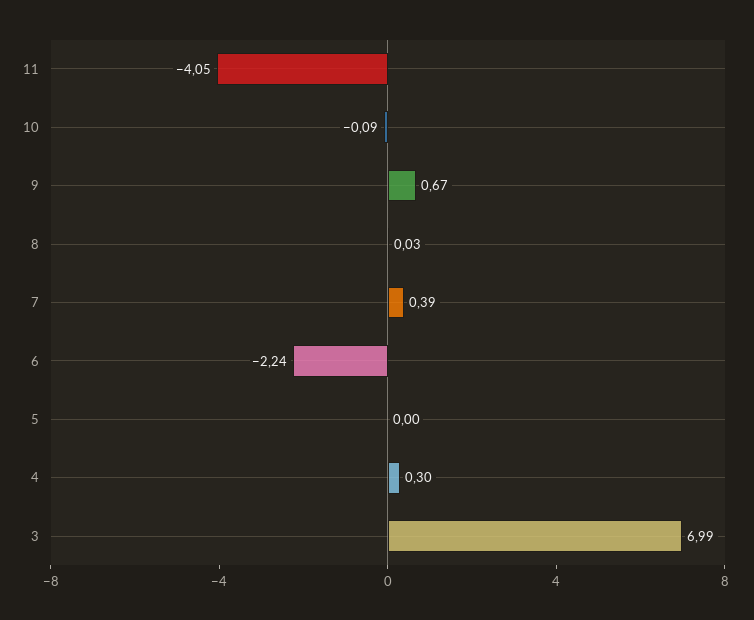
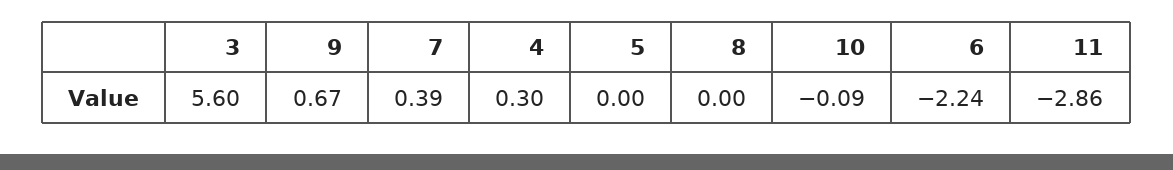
  {
-   "11": -4.05,
+   "11": -2.86,
    "10": -0.09,
    "9": 0.67,
-   "8": 0.03,
+   "8": 0,
    "7": 0.39,
    "6": -2.24,
    "5": 0,
    "4": 0.3,
-   "3": 6.99
+   "3": 5.6
  }

